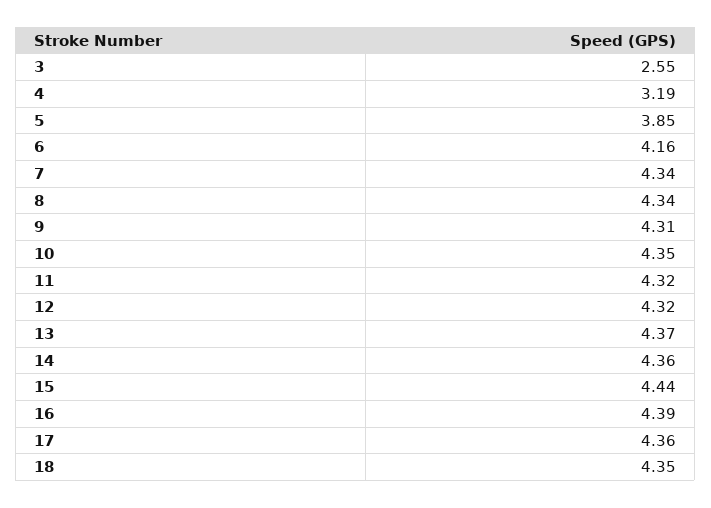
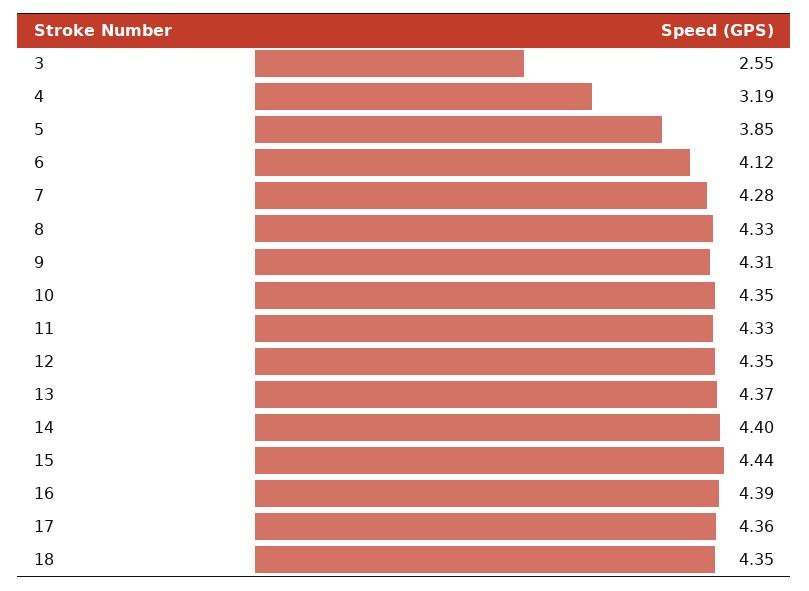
  {
    "3": 2.55,
    "4": 3.19,
    "5": 3.85,
-   "6": 4.16,
+   "6": 4.12,
-   "7": 4.34,
+   "7": 4.28,
-   "8": 4.34,
+   "8": 4.33,
    "9": 4.31,
    "10": 4.35,
-   "11": 4.32,
+   "11": 4.33,
-   "12": 4.32,
+   "12": 4.35,
    "13": 4.37,
-   "14": 4.36,
+   "14": 4.4,
    "15": 4.44,
    "16": 4.39,
    "17": 4.36,
    "18": 4.35
  }

